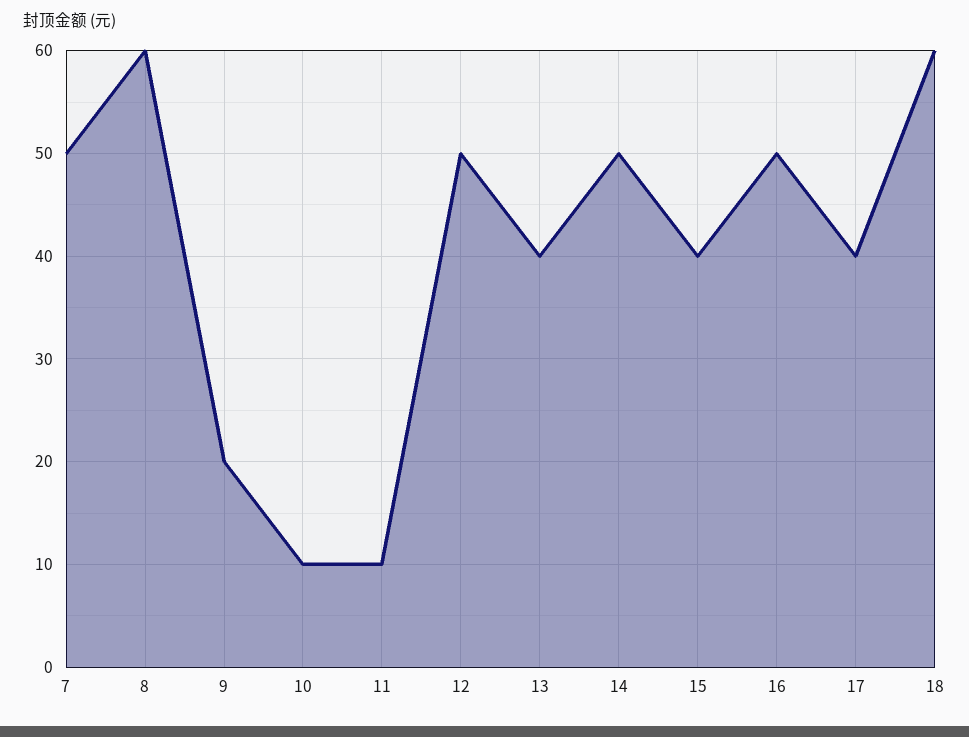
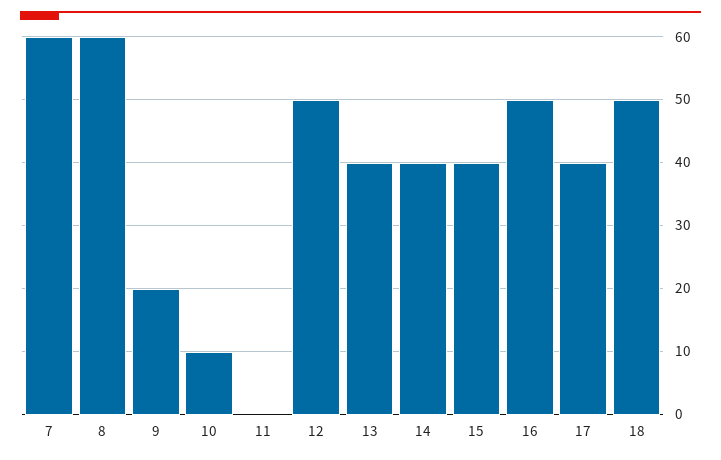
  {
-   "7": 50,
+   "7": 60,
    "8": 60,
    "9": 20,
    "10": 10,
-   "11": 10,
+   "11": 0,
    "12": 50,
    "13": 40,
-   "14": 50,
+   "14": 40,
    "15": 40,
    "16": 50,
    "17": 40,
-   "18": 60
+   "18": 50
  }

